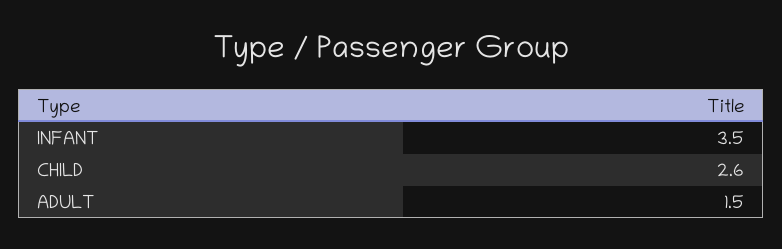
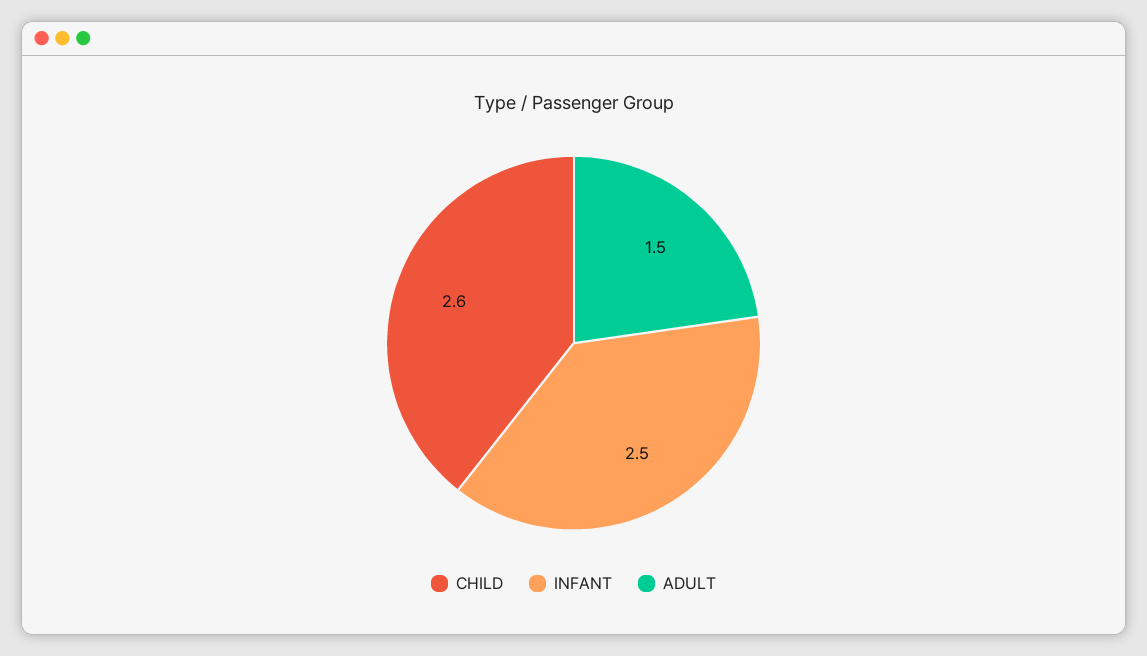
  {
-   "INFANT": 3.5,
+   "INFANT": 2.5,
    "CHILD": 2.6,
    "ADULT": 1.5
  }

